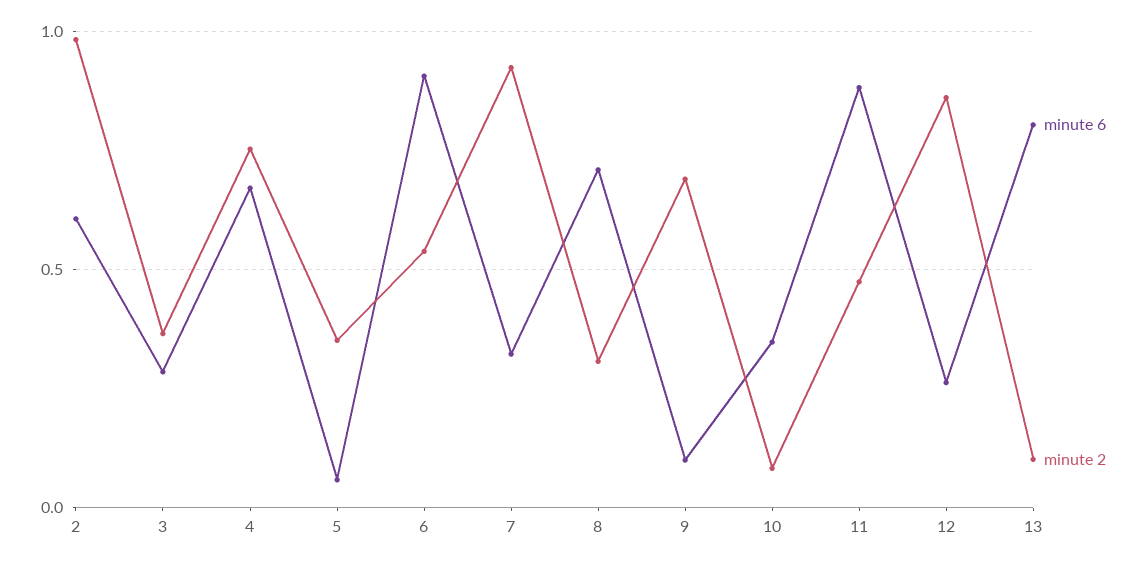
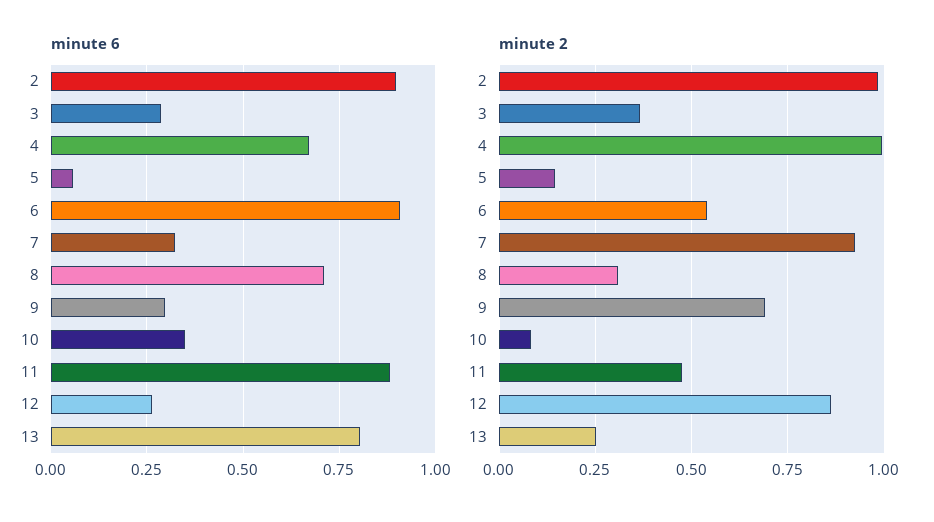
  {
    "minute 6": {
-     "2": 0.6,
+     "2": 0.9,
      "3": 0.275,
      "4": 0.675,
      "5": 0.05,
      "6": 0.9,
      "7": 0.325,
      "8": 0.7,
-     "9": 0.1,
+     "9": 0.3,
      "10": 0.35,
      "11": 0.875,
      "12": 0.275,
      "13": 0.8
    },
    "minute 2": {
      "2": 0.975,
      "3": 0.375,
-     "4": 0.75,
+     "4": 1,
-     "5": 0.35,
+     "5": 0.15,
      "6": 0.55,
      "7": 0.925,
      "8": 0.3,
      "9": 0.7,
      "10": 0.075,
      "11": 0.475,
      "12": 0.85,
-     "13": 0.1
+     "13": 0.25
    }
  }

